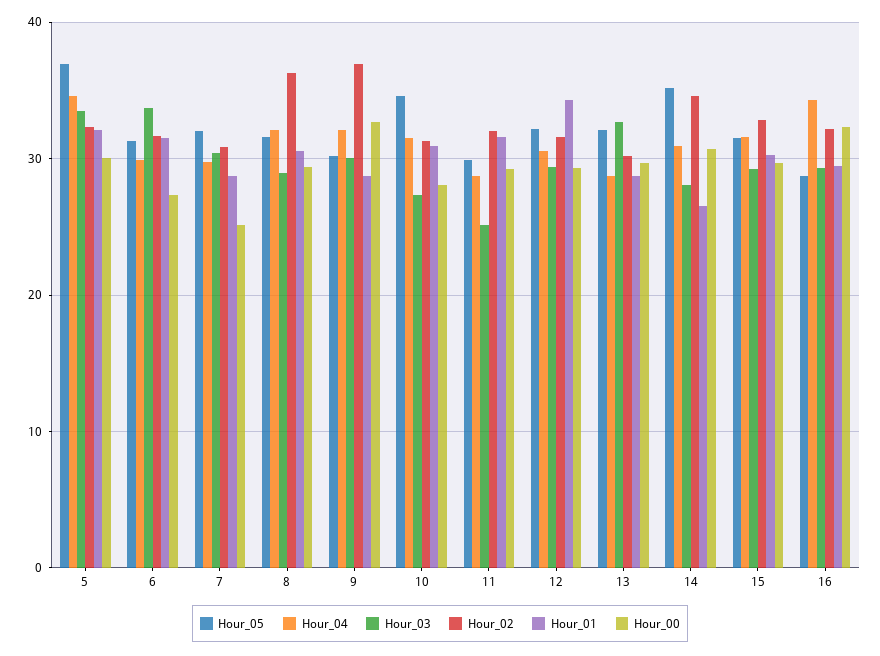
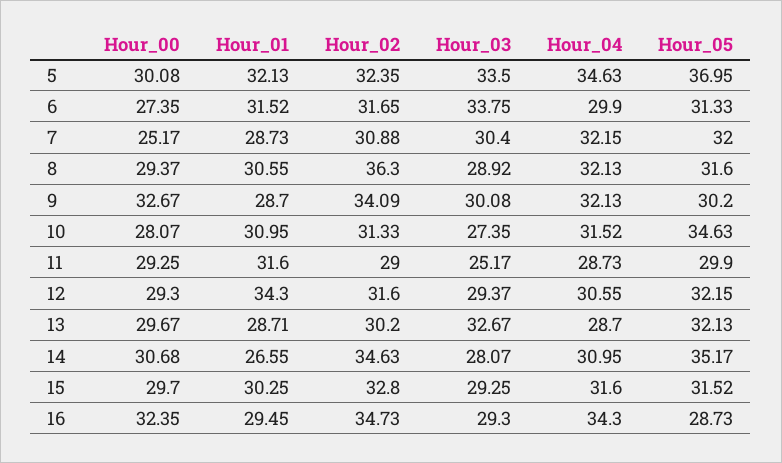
  {
    "Hour_05": {
      "5": 36.95,
      "6": 31.33,
      "7": 32,
      "8": 31.6,
      "9": 30.2,
      "10": 34.63,
      "11": 29.9,
      "12": 32.15,
      "13": 32.13,
      "14": 35.17,
      "15": 31.52,
      "16": 28.73
    },
    "Hour_04": {
      "5": 34.63,
      "6": 29.9,
-     "7": 30,
+     "7": 32.15,
      "8": 32.13,
      "9": 32.13,
      "10": 31.52,
      "11": 28.73,
      "12": 30.55,
      "13": 28.7,
      "14": 30.95,
      "15": 31.6,
      "16": 34.3
    },
    "Hour_03": {
      "5": 33.5,
      "6": 33.75,
      "7": 30.4,
      "8": 28.92,
      "9": 30.08,
      "10": 27.35,
      "11": 25.17,
      "12": 29.37,
      "13": 32.67,
      "14": 28.07,
      "15": 29.25,
      "16": 29.3
    },
    "Hour_02": {
      "5": 32.35,
      "6": 31.65,
      "7": 30.88,
      "8": 36.3,
-     "9": 37,
+     "9": 34.09,
      "10": 31.33,
-     "11": 32,
+     "11": 29,
      "12": 31.6,
      "13": 30.2,
      "14": 34.63,
      "15": 32.8,
-     "16": 32
+     "16": 34.73
    },
    "Hour_01": {
      "5": 32.13,
      "6": 31.52,
      "7": 28.73,
      "8": 30.55,
      "9": 28.7,
      "10": 30.95,
      "11": 31.6,
      "12": 34.3,
      "13": 28.71,
      "14": 26.55,
      "15": 30.25,
      "16": 29.45
    },
    "Hour_00": {
      "5": 30.08,
      "6": 27.35,
      "7": 25.17,
      "8": 29.37,
      "9": 32.67,
      "10": 28.07,
      "11": 29.25,
      "12": 29.3,
      "13": 29.67,
      "14": 30.68,
      "15": 29.7,
      "16": 32.35
    }
  }

